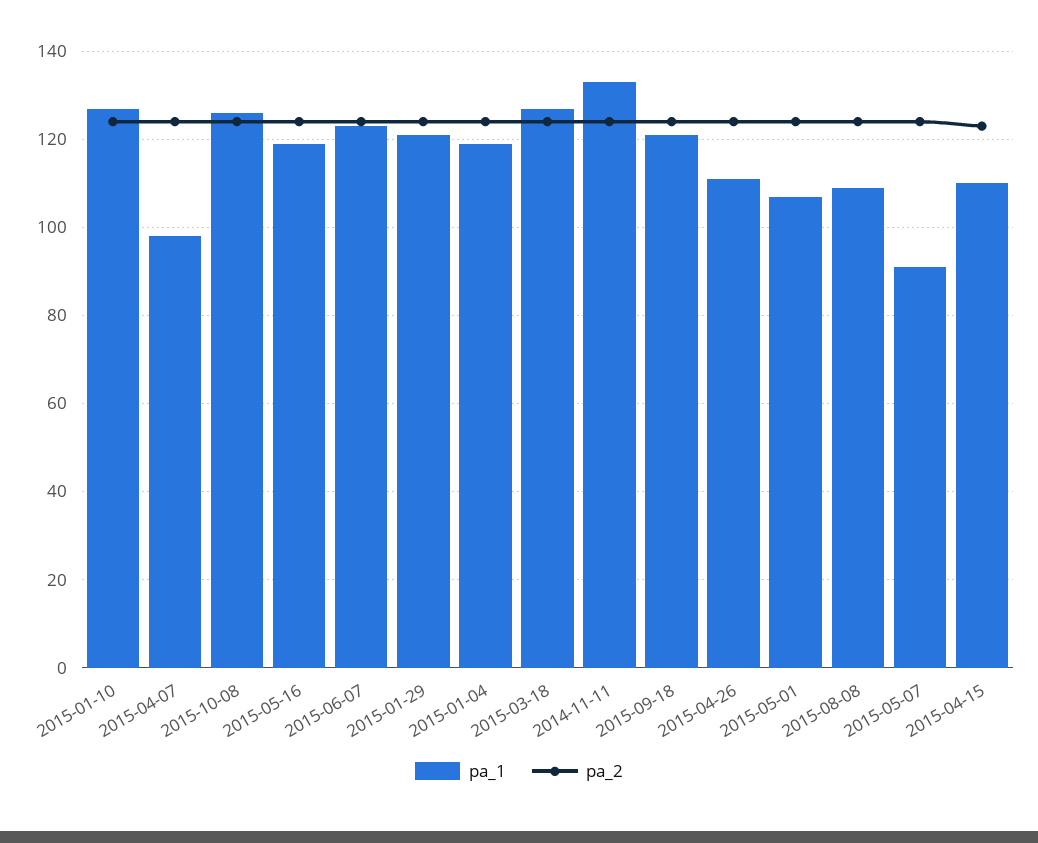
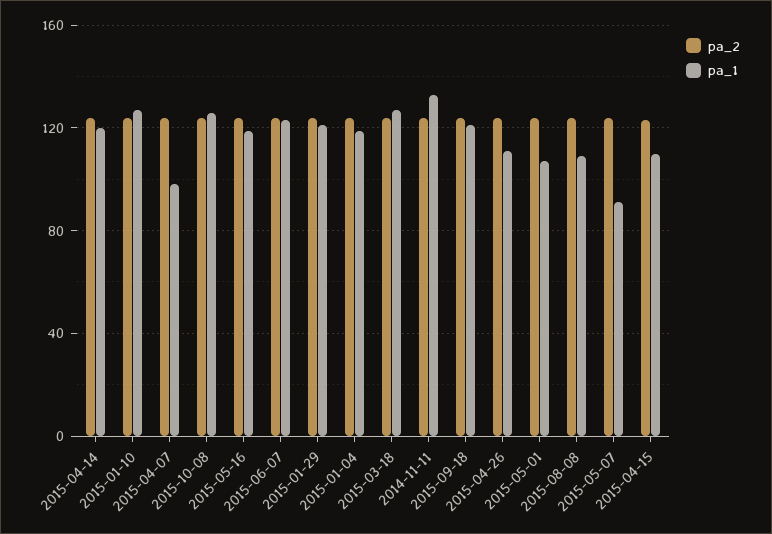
  {
    "pa_1": {
      "2015-01-10": 125,
      "2015-04-07": 100,
      "2015-10-08": 125,
      "2015-05-16": 120,
      "2015-06-07": 125,
      "2015-01-29": 120,
      "2015-01-04": 120,
      "2015-03-18": 125,
      "2014-11-11": 135,
      "2015-09-18": 120,
      "2015-04-26": 110,
      "2015-05-01": 105,
      "2015-08-08": 110,
      "2015-05-07": 90,
-     "2015-04-15": 110
+     "2015-04-15": 110,
+     "2015-04-14": 120
    },
    "pa_2": {
      "2015-01-10": 125,
      "2015-04-07": 125,
      "2015-10-08": 125,
      "2015-05-16": 125,
      "2015-06-07": 125,
      "2015-01-29": 125,
      "2015-01-04": 125,
      "2015-03-18": 125,
      "2014-11-11": 125,
      "2015-09-18": 125,
      "2015-04-26": 125,
      "2015-05-01": 125,
      "2015-08-08": 125,
      "2015-05-07": 125,
-     "2015-04-15": 125
+     "2015-04-15": 125,
+     "2015-04-14": 125
    }
  }

